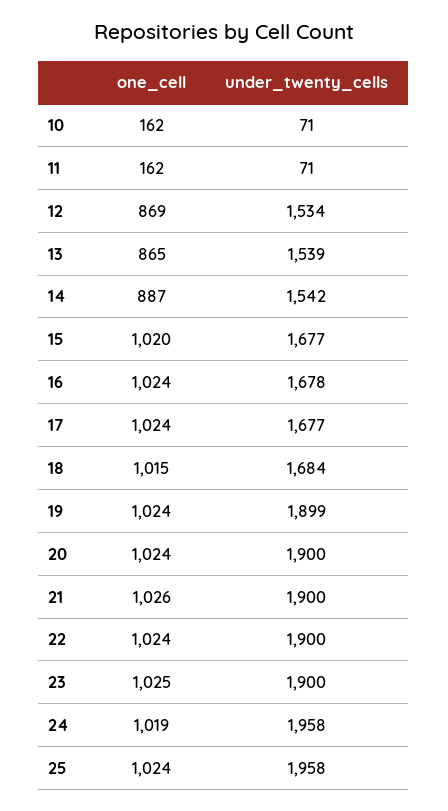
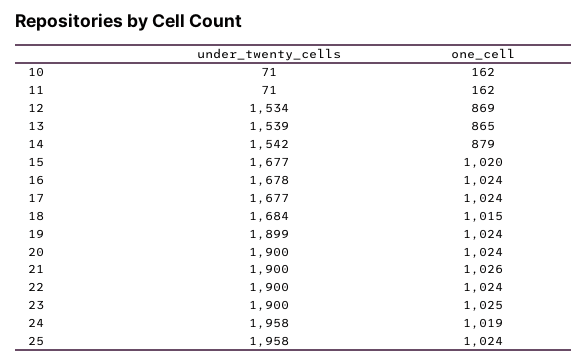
  {
    "one_cell": {
      "10": 162,
      "11": 162,
      "12": 869,
      "13": 865,
-     "14": 887,
+     "14": 879,
      "15": 1020,
      "16": 1024,
      "17": 1024,
      "18": 1015,
      "19": 1024,
      "20": 1024,
      "21": 1026,
      "22": 1024,
      "23": 1025,
      "24": 1019,
      "25": 1024
    },
    "under_twenty_cells": {
      "10": 71,
      "11": 71,
      "12": 1534,
      "13": 1539,
      "14": 1542,
      "15": 1677,
      "16": 1678,
      "17": 1677,
      "18": 1684,
      "19": 1899,
      "20": 1900,
      "21": 1900,
      "22": 1900,
      "23": 1900,
      "24": 1958,
      "25": 1958
    }
  }

